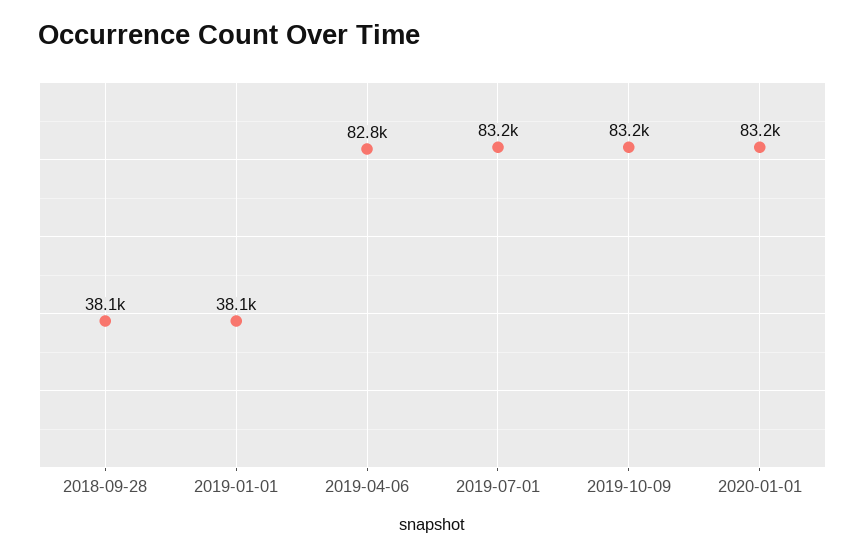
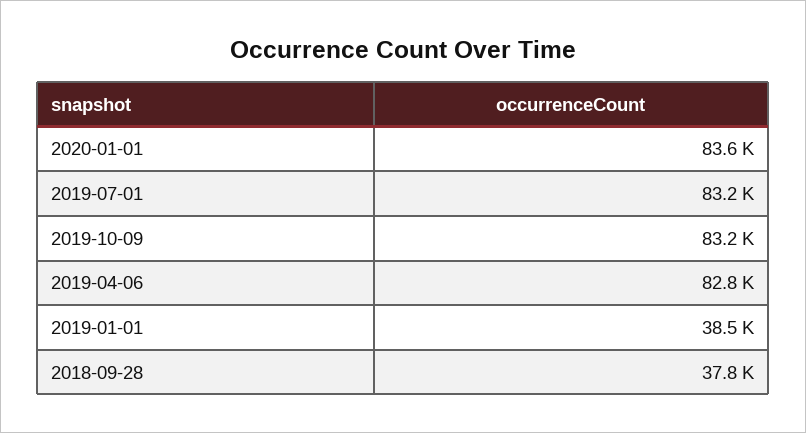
  {
-   "2018-09-28": 38100,
+   "2018-09-28": 37800,
-   "2019-01-01": 38100,
+   "2019-01-01": 38500,
    "2019-04-06": 82800,
    "2019-07-01": 83200,
    "2019-10-09": 83200,
-   "2020-01-01": 83200
+   "2020-01-01": 83600
  }

